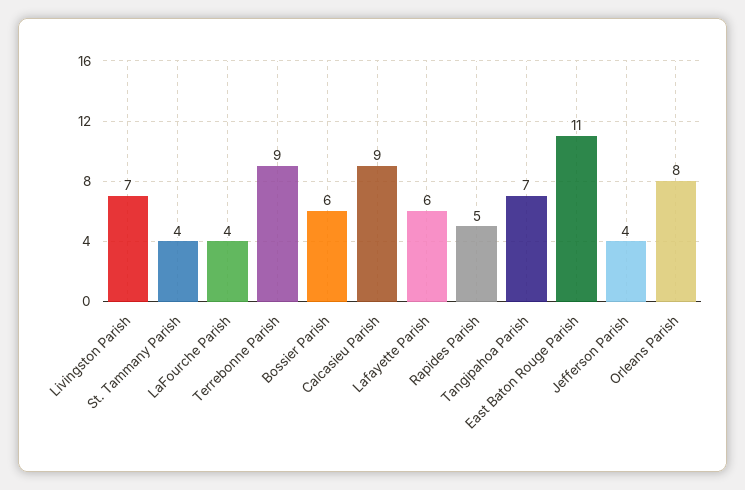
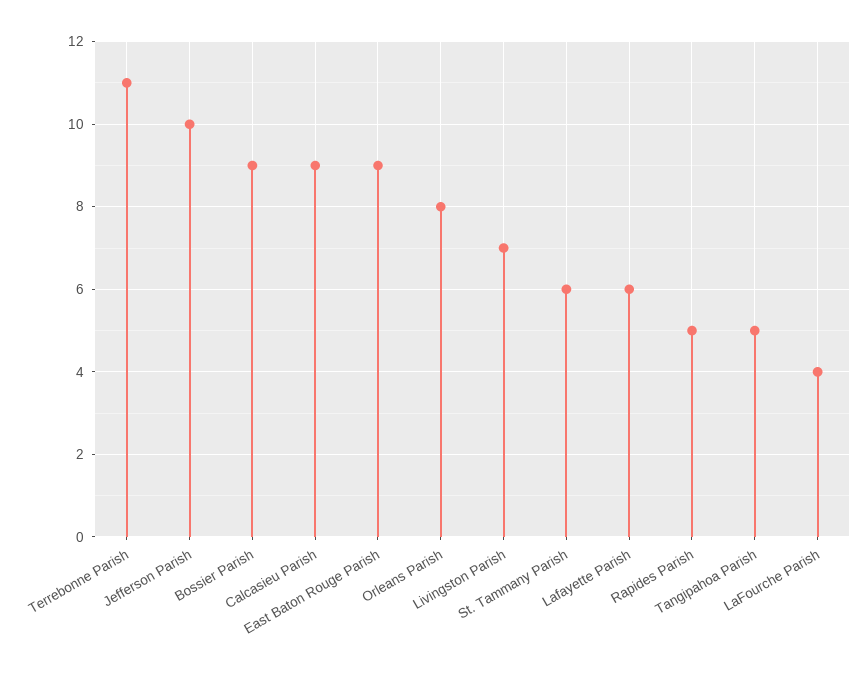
  {
    "Livingston Parish": 7,
-   "St. Tammany Parish": 4,
+   "St. Tammany Parish": 6,
    "LaFourche Parish": 4,
-   "Terrebonne Parish": 9,
+   "Terrebonne Parish": 11,
-   "Bossier Parish": 6,
+   "Bossier Parish": 9,
    "Calcasieu Parish": 9,
    "Lafayette Parish": 6,
    "Rapides Parish": 5,
-   "Tangipahoa Parish": 7,
+   "Tangipahoa Parish": 5,
-   "East Baton Rouge Parish": 11,
+   "East Baton Rouge Parish": 9,
-   "Jefferson Parish": 4,
+   "Jefferson Parish": 10,
    "Orleans Parish": 8
  }

